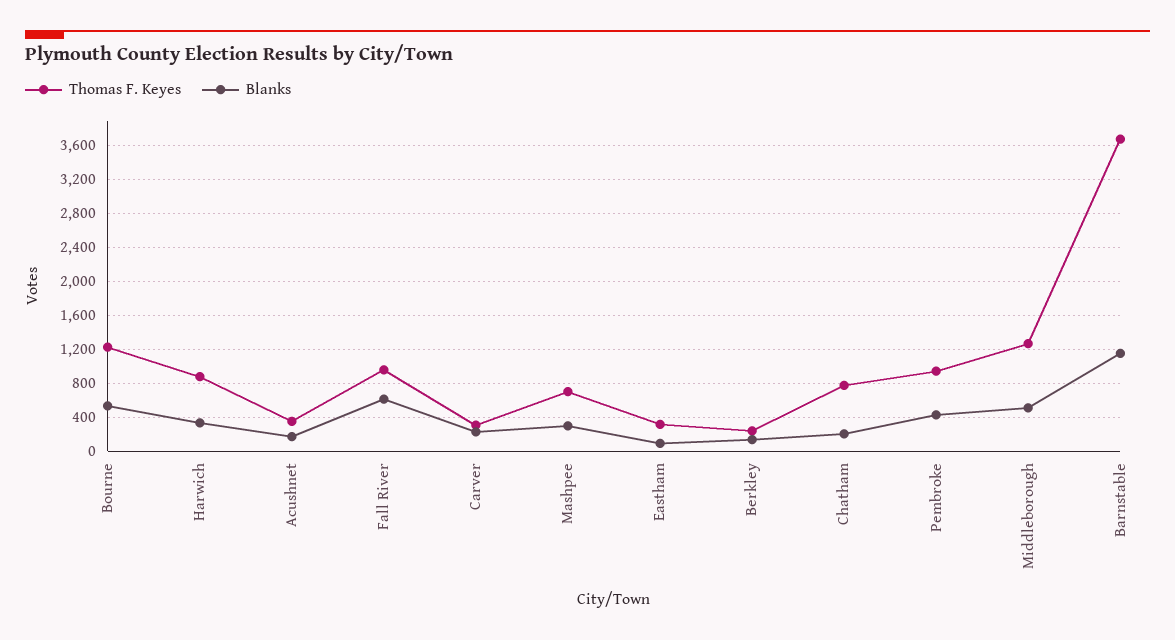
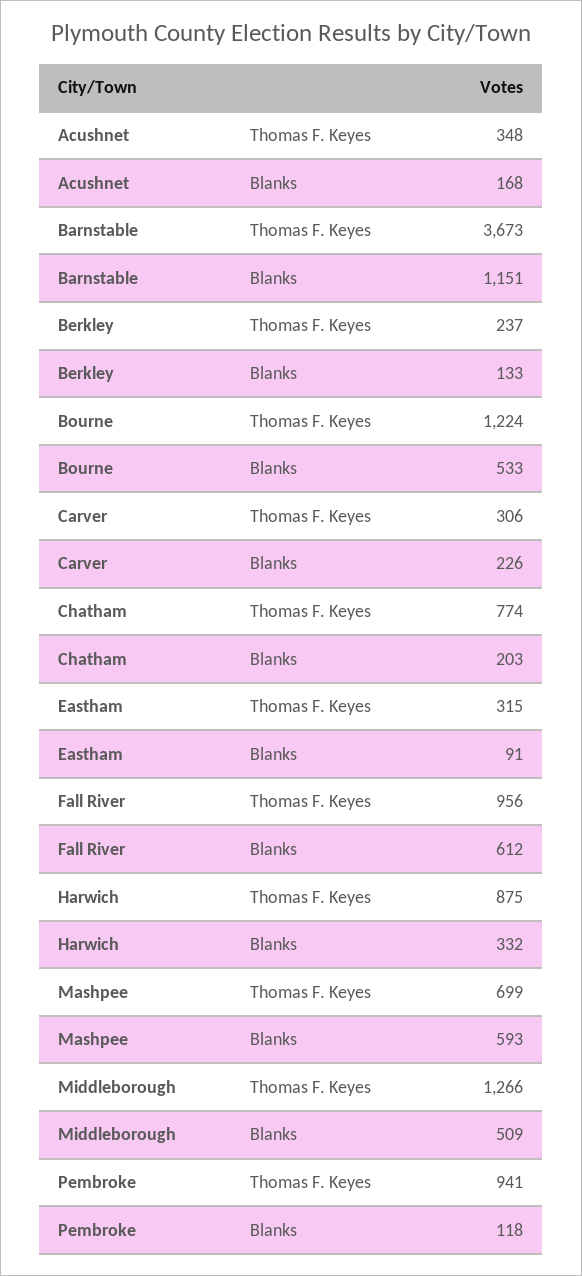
  {
    "Thomas F. Keyes": {
      "Bourne": 1224,
      "Harwich": 875,
      "Acushnet": 348,
      "Fall River": 956,
      "Carver": 306,
      "Mashpee": 699,
      "Eastham": 315,
      "Berkley": 237,
      "Chatham": 774,
      "Pembroke": 941,
      "Middleborough": 1266,
      "Barnstable": 3673
    },
    "Blanks": {
      "Bourne": 533,
      "Harwich": 332,
      "Acushnet": 168,
      "Fall River": 612,
      "Carver": 226,
-     "Mashpee": 300,
+     "Mashpee": 593,
      "Eastham": 91,
      "Berkley": 133,
      "Chatham": 203,
-     "Pembroke": 400,
+     "Pembroke": 118,
      "Middleborough": 509,
      "Barnstable": 1151
    }
  }

